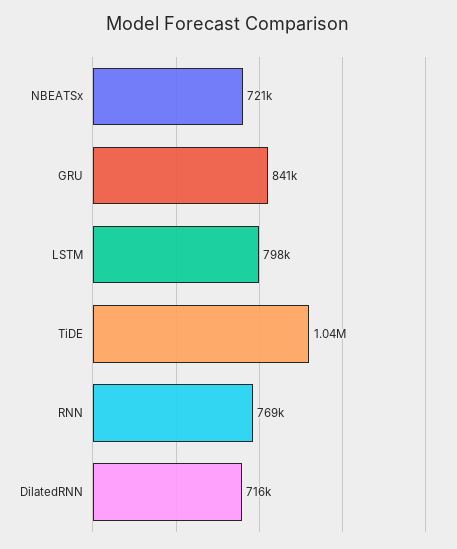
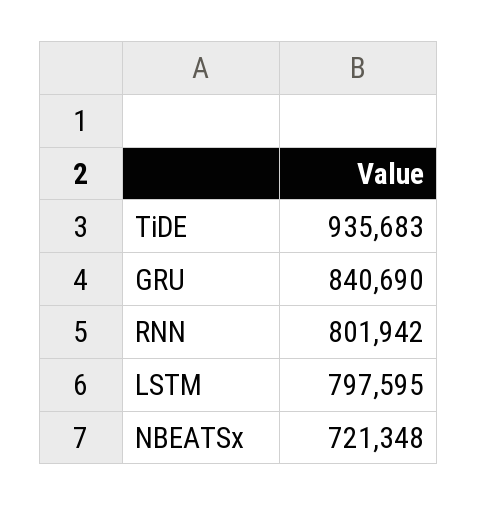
  {
    "NBEATSx": 721348,
    "GRU": 840690,
    "LSTM": 797595,
-   "TiDE": 1040000,
+   "TiDE": 935683,
-   "RNN": 769000,
+   "RNN": 801942
-   "DilatedRNN": 716000
  }

